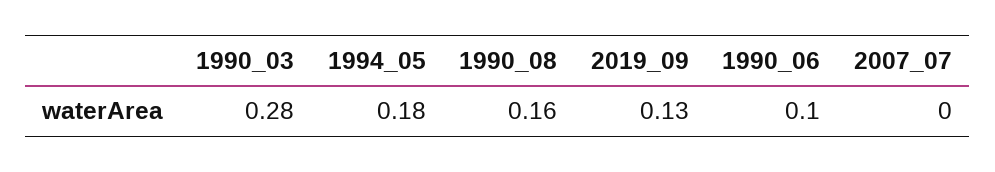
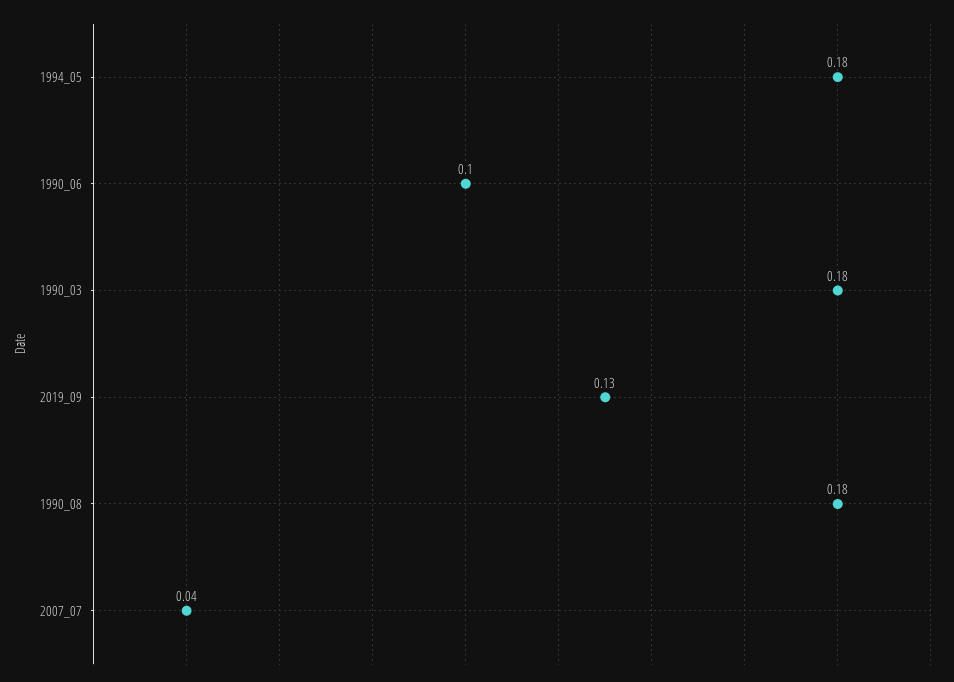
  {
-   "1990_03": 0.28,
+   "1990_03": 0.18,
    "1994_05": 0.18,
-   "1990_08": 0.16,
+   "1990_08": 0.18,
    "2019_09": 0.13,
    "1990_06": 0.1,
-   "2007_07": 0
+   "2007_07": 0.04
  }

